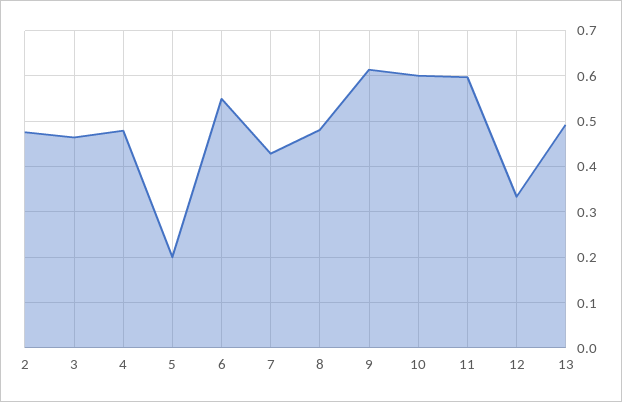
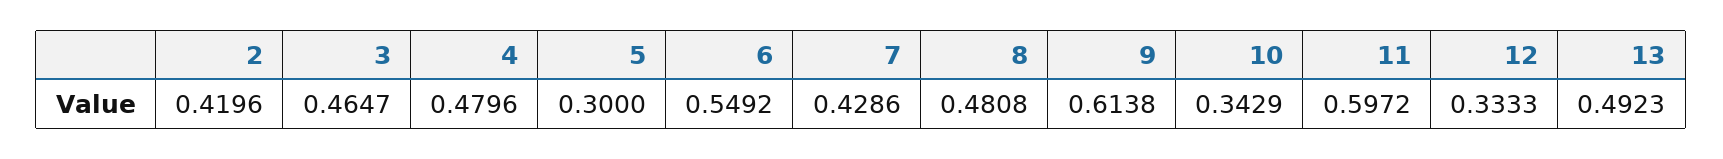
  {
-   "2": 0.48,
+   "2": 0.4196,
    "3": 0.4647,
    "4": 0.4796,
-   "5": 0.2,
+   "5": 0.3,
    "6": 0.5492,
    "7": 0.4286,
    "8": 0.4808,
    "9": 0.6138,
-   "10": 0.6,
+   "10": 0.3429,
    "11": 0.5972,
    "12": 0.3333,
    "13": 0.4923
  }

